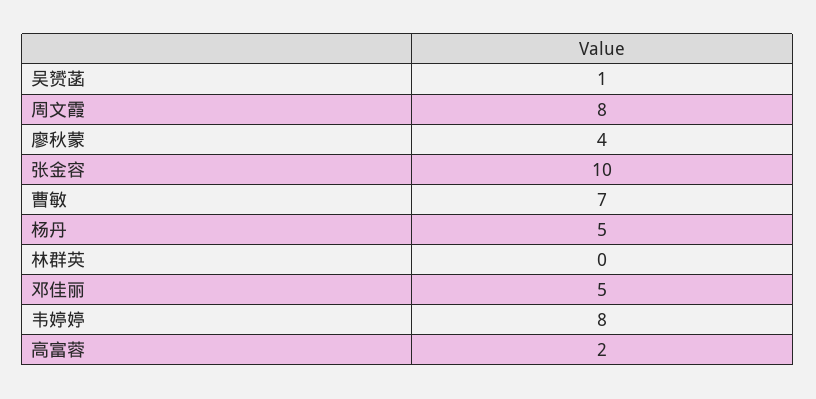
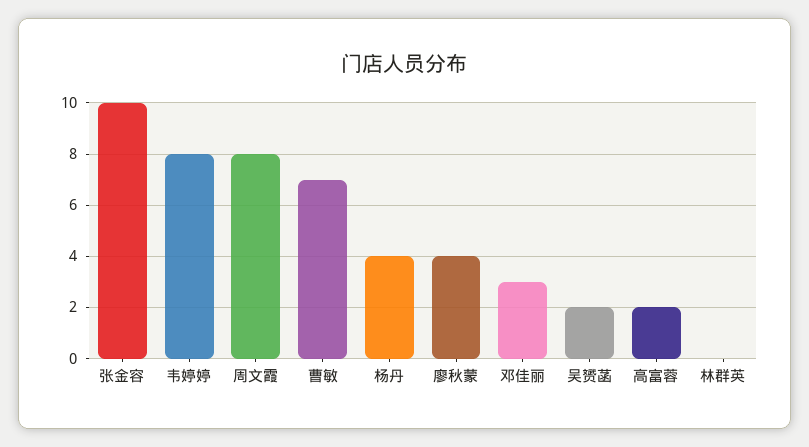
  {
-   "吴赟菡": 1,
+   "吴赟菡": 2,
    "周文霞": 8,
    "廖秋蒙": 4,
    "张金容": 10,
    "曹敏": 7,
-   "杨丹": 5,
+   "杨丹": 4,
    "林群英": 0,
-   "邓佳丽": 5,
+   "邓佳丽": 3,
    "韦婷婷": 8,
    "高富蓉": 2
  }

